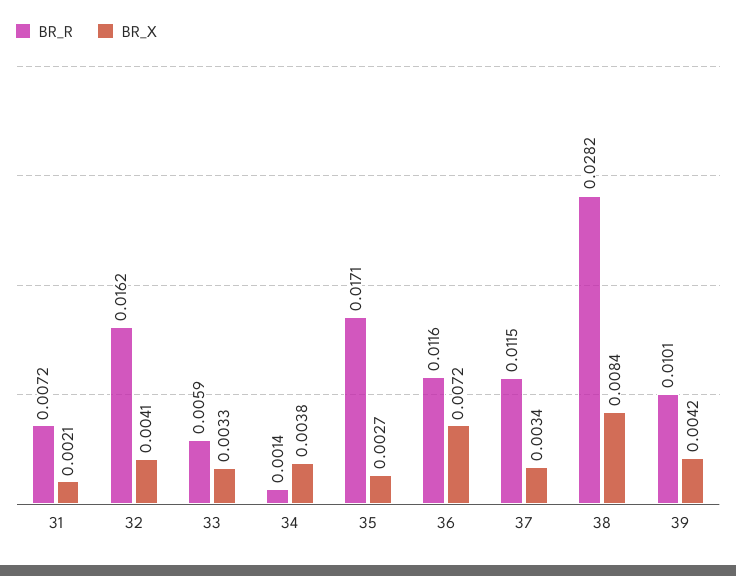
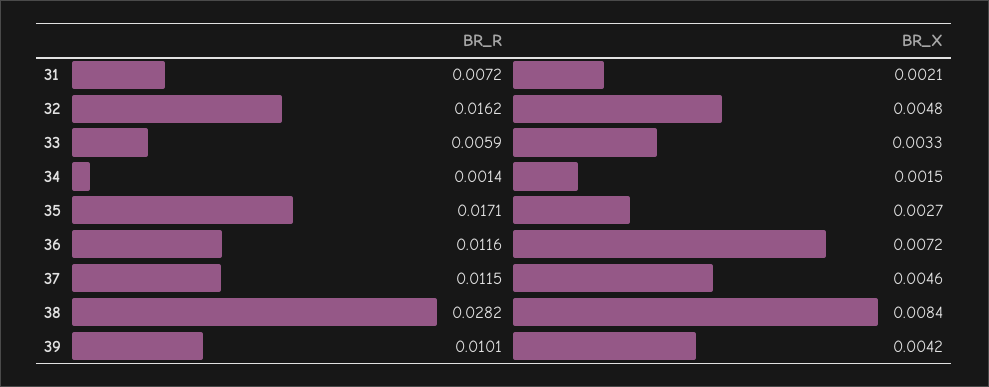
  {
    "BR_R": {
      "31": 0.0072,
      "32": 0.0162,
      "33": 0.0059,
      "34": 0.0014,
      "35": 0.0171,
      "36": 0.0116,
      "37": 0.0115,
      "38": 0.0282,
      "39": 0.0101
    },
    "BR_X": {
      "31": 0.0021,
-     "32": 0.0041,
+     "32": 0.0048,
      "33": 0.0033,
-     "34": 0.0038,
+     "34": 0.0015,
      "35": 0.0027,
      "36": 0.0072,
-     "37": 0.0034,
+     "37": 0.0046,
      "38": 0.0084,
      "39": 0.0042
    }
  }

